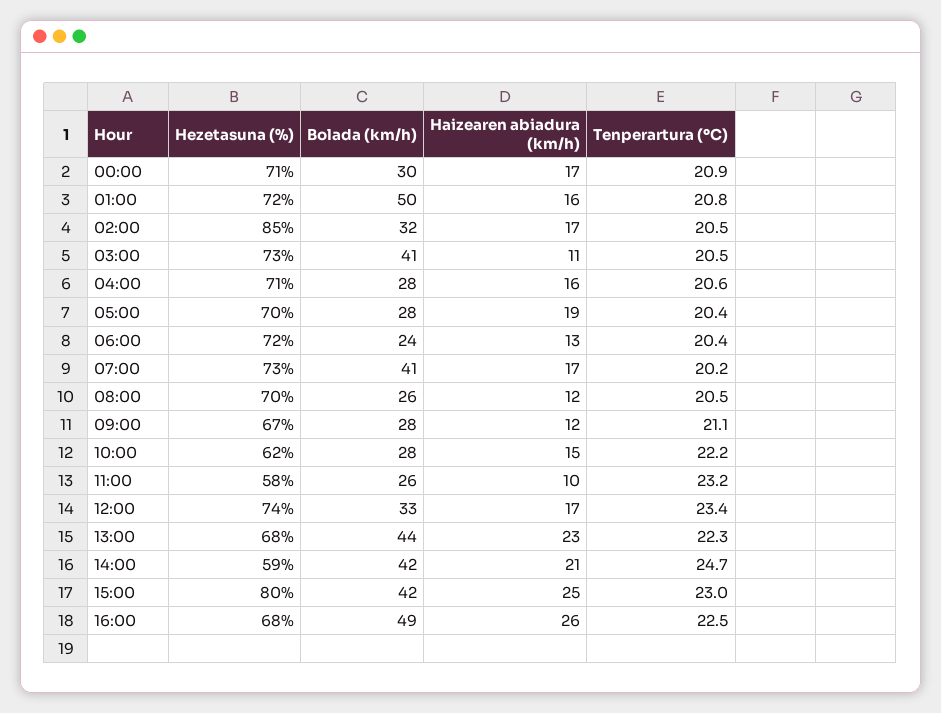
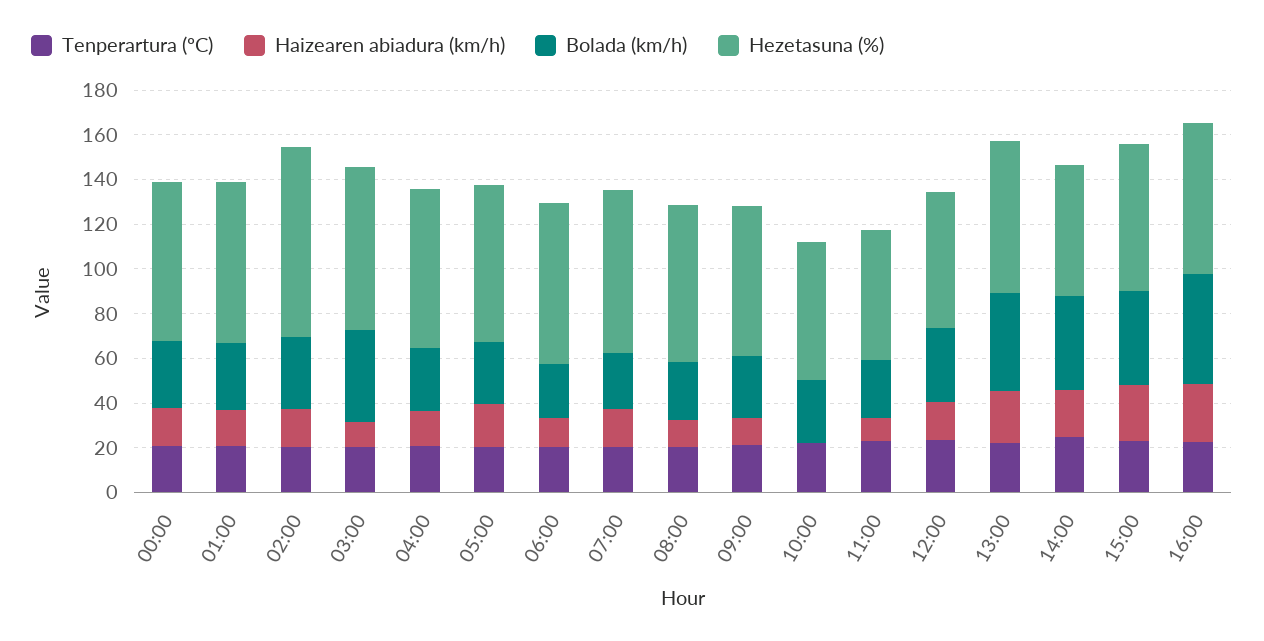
  {
    "Hezetasuna (%)": {
      "00:00": 71,
      "01:00": 72,
      "02:00": 85,
      "03:00": 73,
      "04:00": 71,
      "05:00": 70,
      "06:00": 72,
      "07:00": 73,
      "08:00": 70,
      "09:00": 67,
      "10:00": 62,
      "11:00": 58,
-     "12:00": 74,
+     "12:00": 60,
      "13:00": 68,
      "14:00": 59,
-     "15:00": 80,
+     "15:00": 65,
      "16:00": 68
    },
    "Bolada (km/h)": {
      "00:00": 30,
-     "01:00": 50,
+     "01:00": 30,
      "02:00": 32,
      "03:00": 41,
      "04:00": 28,
      "05:00": 28,
      "06:00": 24,
-     "07:00": 41,
+     "07:00": 25,
      "08:00": 26,
      "09:00": 28,
      "10:00": 28,
      "11:00": 26,
      "12:00": 33,
      "13:00": 44,
      "14:00": 42,
      "15:00": 42,
      "16:00": 49
    },
    "Haizearen abiadura (km/h)": {
      "00:00": 17,
      "01:00": 16,
      "02:00": 17,
      "03:00": 11,
      "04:00": 16,
      "05:00": 19,
      "06:00": 13,
      "07:00": 17,
      "08:00": 12,
      "09:00": 12,
-     "10:00": 15,
+     "10:00": 0,
      "11:00": 10,
      "12:00": 17,
      "13:00": 23,
      "14:00": 21,
      "15:00": 25,
      "16:00": 26
    },
    "Tenperartura (ºC)": {
      "00:00": 20.9,
      "01:00": 20.8,
      "02:00": 20.5,
      "03:00": 20.5,
      "04:00": 20.6,
      "05:00": 20.4,
      "06:00": 20.4,
      "07:00": 20.2,
      "08:00": 20.5,
      "09:00": 21.1,
      "10:00": 22.2,
      "11:00": 23.2,
      "12:00": 23.4,
      "13:00": 22.3,
      "14:00": 24.7,
      "15:00": 23,
      "16:00": 22.5
    }
  }

